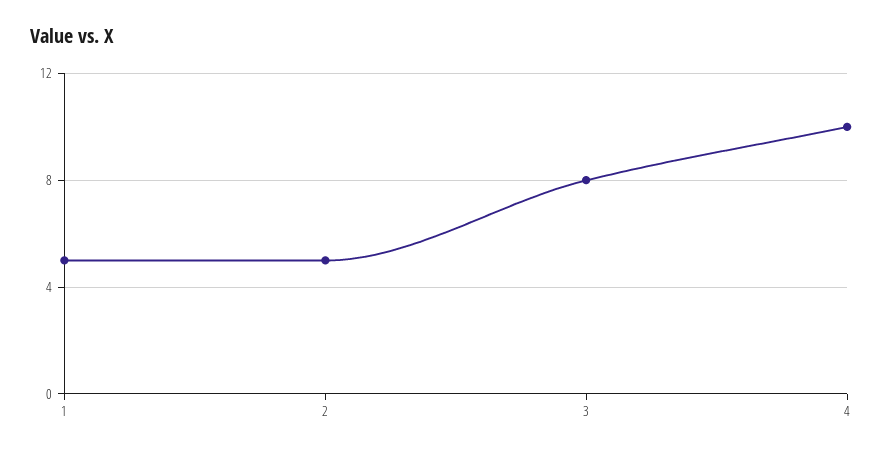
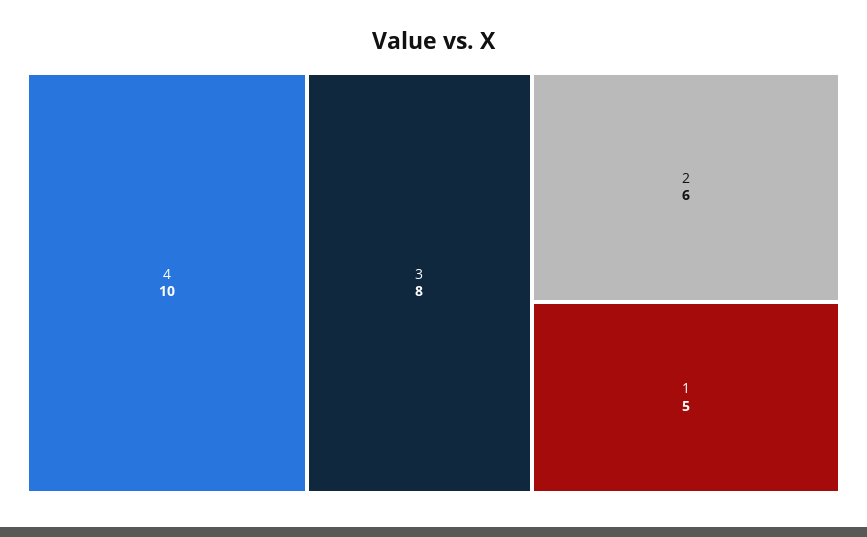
  {
    "1": 5,
-   "2": 5,
+   "2": 6,
    "3": 8,
    "4": 10
  }

